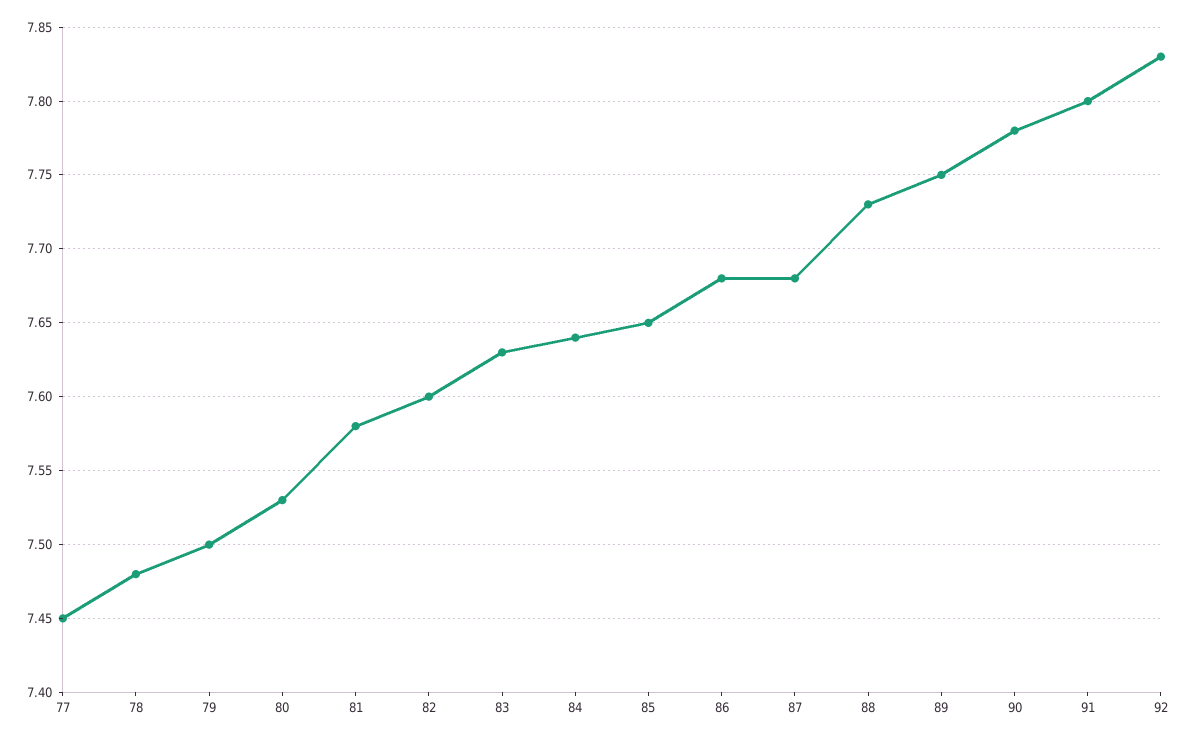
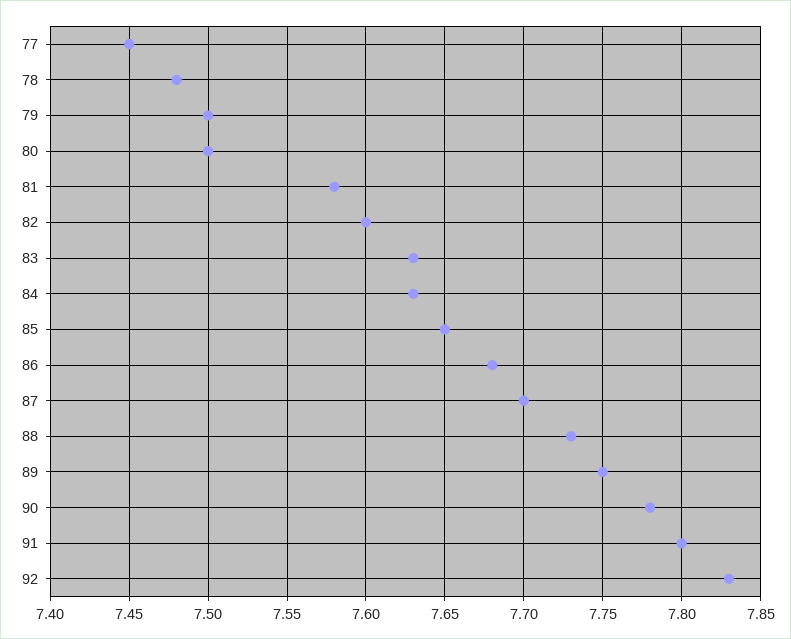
  {
    "77": 7.45,
    "78": 7.48,
    "79": 7.5,
-   "80": 7.53,
+   "80": 7.5,
    "81": 7.58,
    "82": 7.6,
    "83": 7.63,
-   "84": 7.64,
+   "84": 7.63,
    "85": 7.65,
    "86": 7.68,
-   "87": 7.68,
+   "87": 7.7,
    "88": 7.73,
    "89": 7.75,
    "90": 7.78,
    "91": 7.8,
    "92": 7.83
  }

